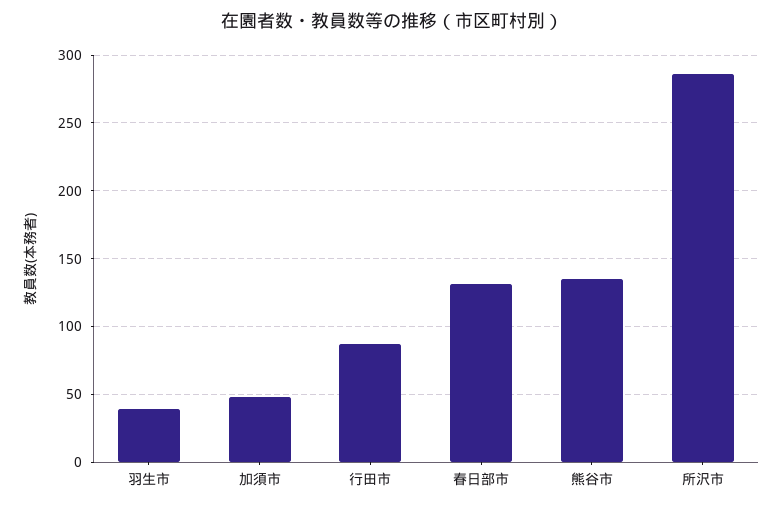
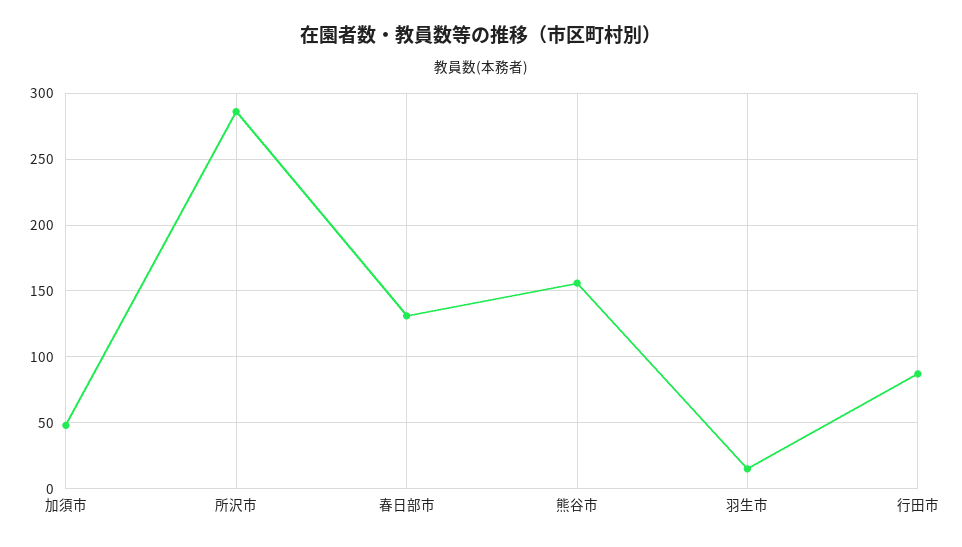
  {
-   "羽生市": 40,
+   "羽生市": 15,
    "加須市": 50,
    "行田市": 85,
    "春日部市": 130,
-   "熊谷市": 135,
+   "熊谷市": 155,
    "所沢市": 285
  }

